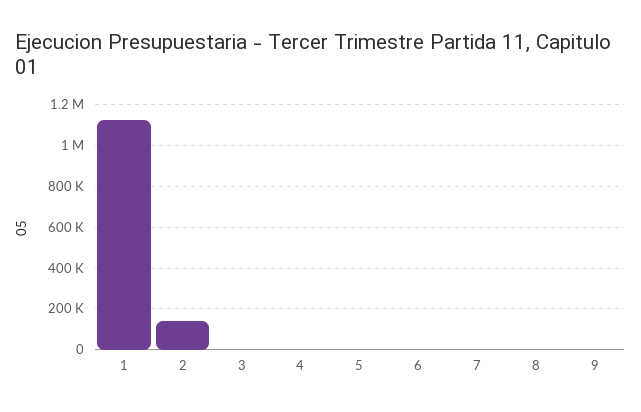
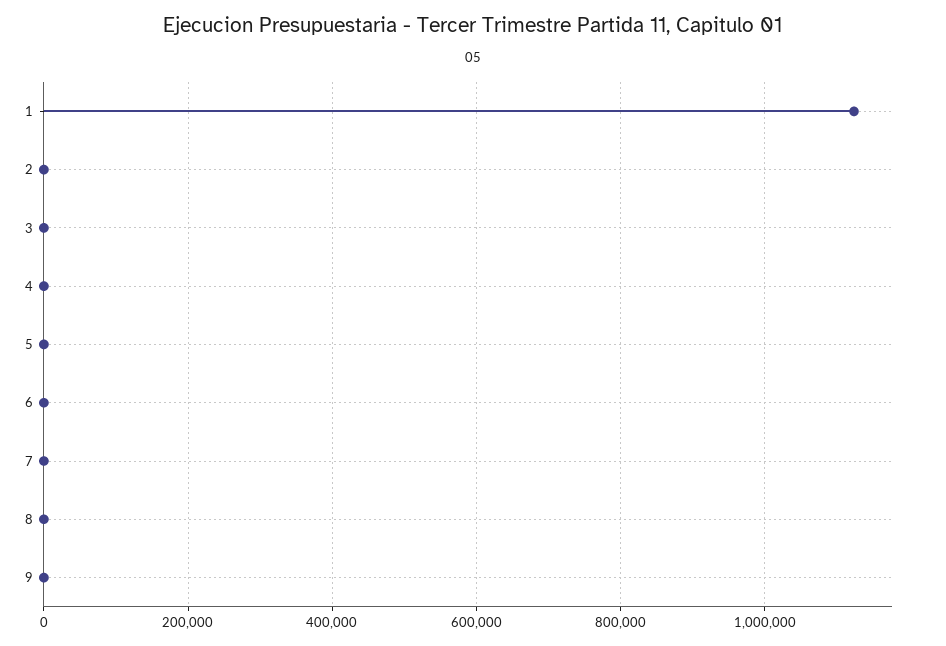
  {
    "1": 1120000,
-   "2": 150000,
+   "2": 0,
    "3": 0,
    "4": 0,
    "5": 0,
    "6": 0,
    "7": 0,
    "8": 0,
    "9": 0
  }

